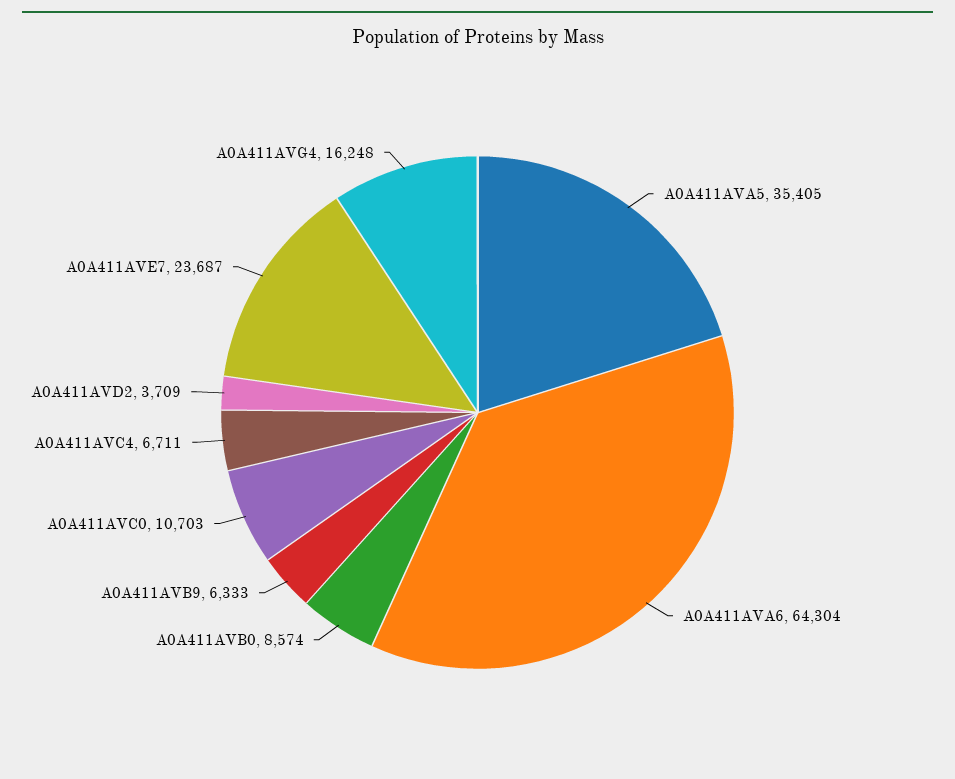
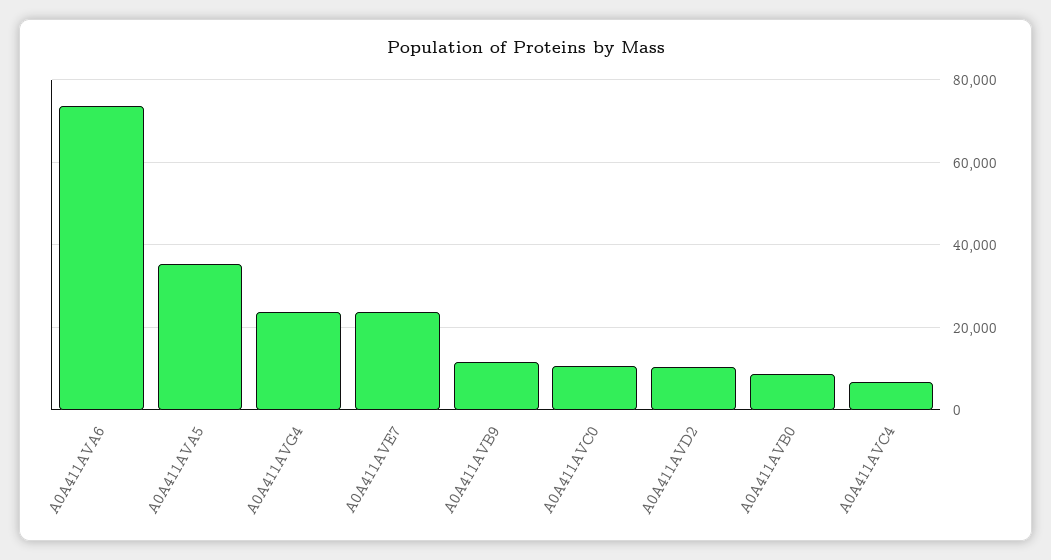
  {
    "A0A411AVA5": 35405,
-   "A0A411AVA6": 64304,
+   "A0A411AVA6": 74000,
    "A0A411AVB0": 8574,
-   "A0A411AVB9": 6333,
+   "A0A411AVB9": 12000,
    "A0A411AVC0": 10703,
    "A0A411AVC4": 6711,
-   "A0A411AVD2": 3709,
+   "A0A411AVD2": 10000,
    "A0A411AVE7": 23687,
-   "A0A411AVG4": 16248
+   "A0A411AVG4": 24000
  }

